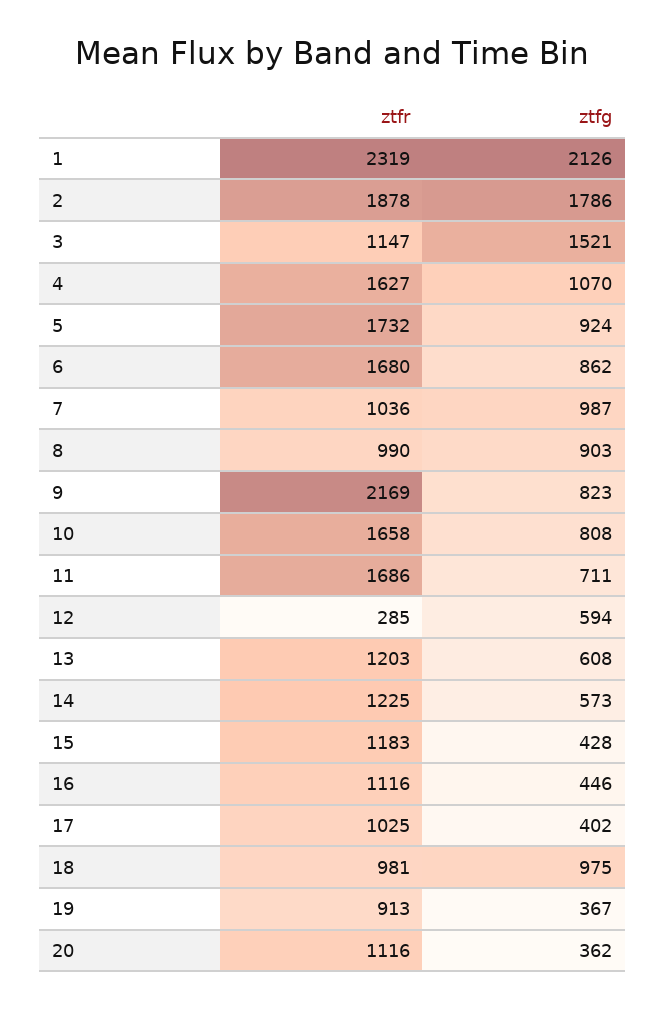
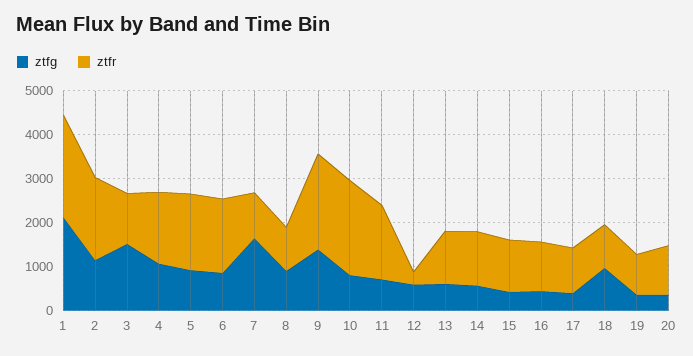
  {
    "ztfr": {
      "1": 2319,
      "2": 1878,
      "3": 1147,
      "4": 1627,
      "5": 1732,
      "6": 1680,
      "7": 1036,
      "8": 990,
      "9": 2169,
-     "10": 1658,
+     "10": 2200,
      "11": 1686,
      "12": 285,
      "13": 1203,
      "14": 1225,
      "15": 1183,
      "16": 1116,
      "17": 1025,
      "18": 981,
      "19": 913,
      "20": 1116
    },
    "ztfg": {
      "1": 2126,
-     "2": 1786,
+     "2": 1200,
      "3": 1521,
      "4": 1070,
      "5": 924,
      "6": 862,
-     "7": 987,
+     "7": 1600,
      "8": 903,
-     "9": 823,
+     "9": 1400,
      "10": 808,
      "11": 711,
      "12": 594,
      "13": 608,
      "14": 573,
      "15": 428,
      "16": 446,
      "17": 402,
      "18": 975,
      "19": 367,
      "20": 362
    }
  }

